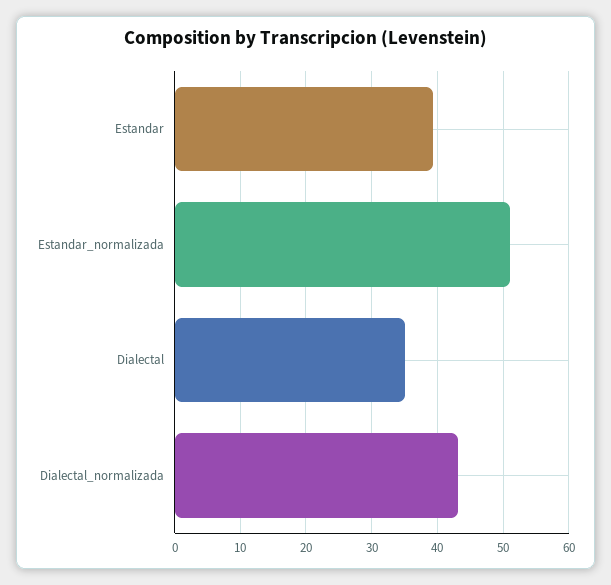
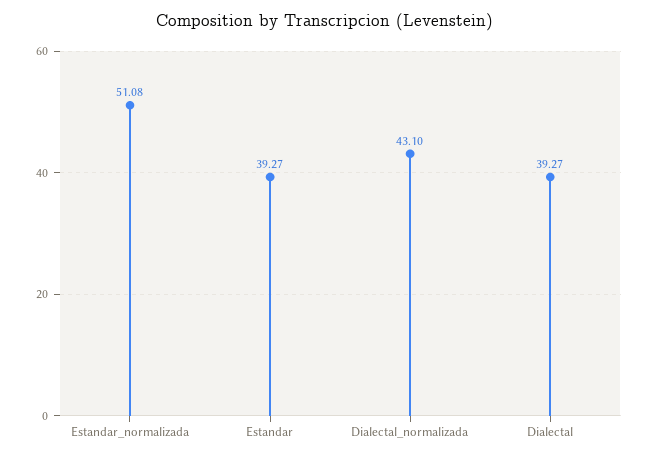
  {
    "Estandar": 39.27,
    "Estandar_normalizada": 51.08,
-   "Dialectal": 35,
+   "Dialectal": 39.27,
    "Dialectal_normalizada": 43.1
  }

